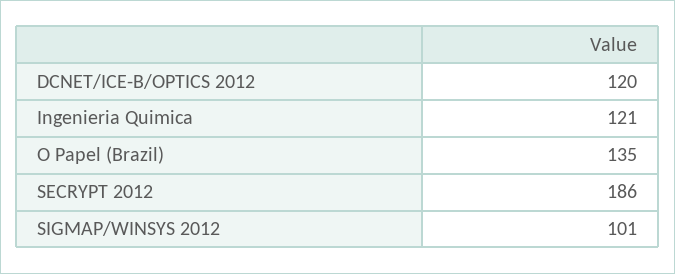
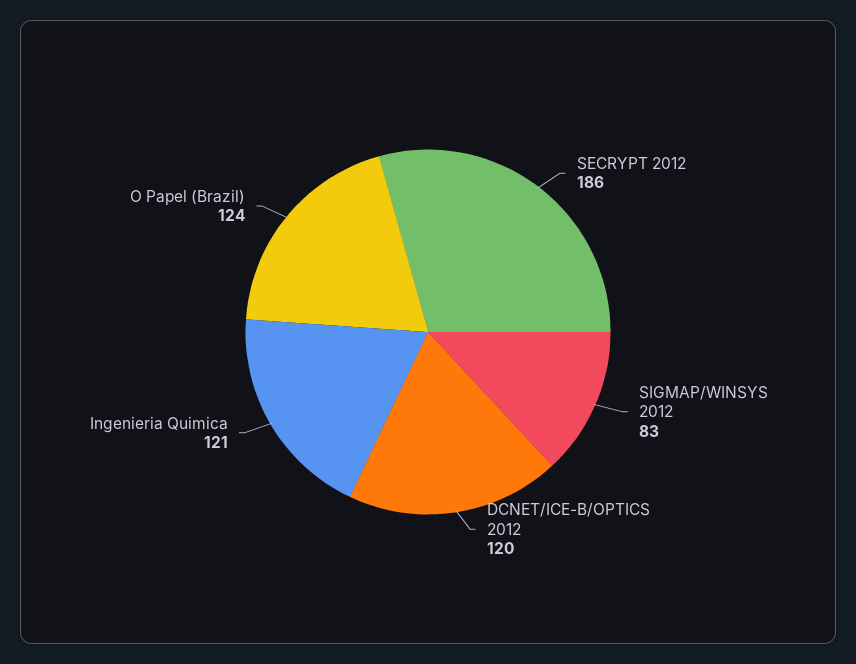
  {
    "DCNET/ICE-B/OPTICS 2012": 120,
    "Ingenieria Quimica": 121,
-   "O Papel (Brazil)": 135,
+   "O Papel (Brazil)": 124,
    "SECRYPT 2012": 186,
-   "SIGMAP/WINSYS 2012": 101
+   "SIGMAP/WINSYS 2012": 83
  }

